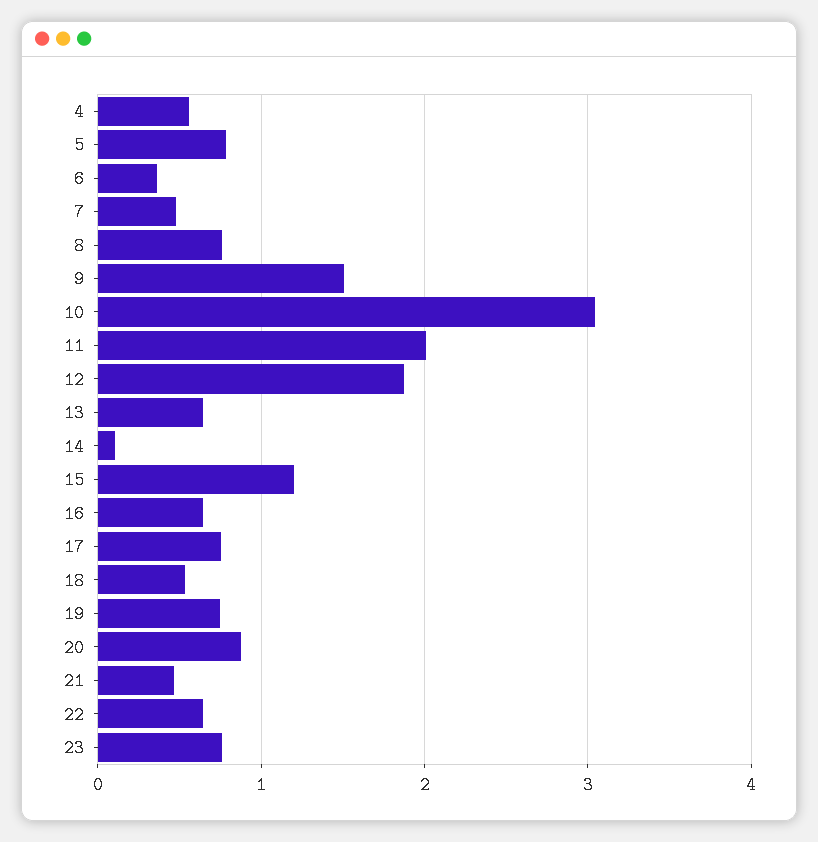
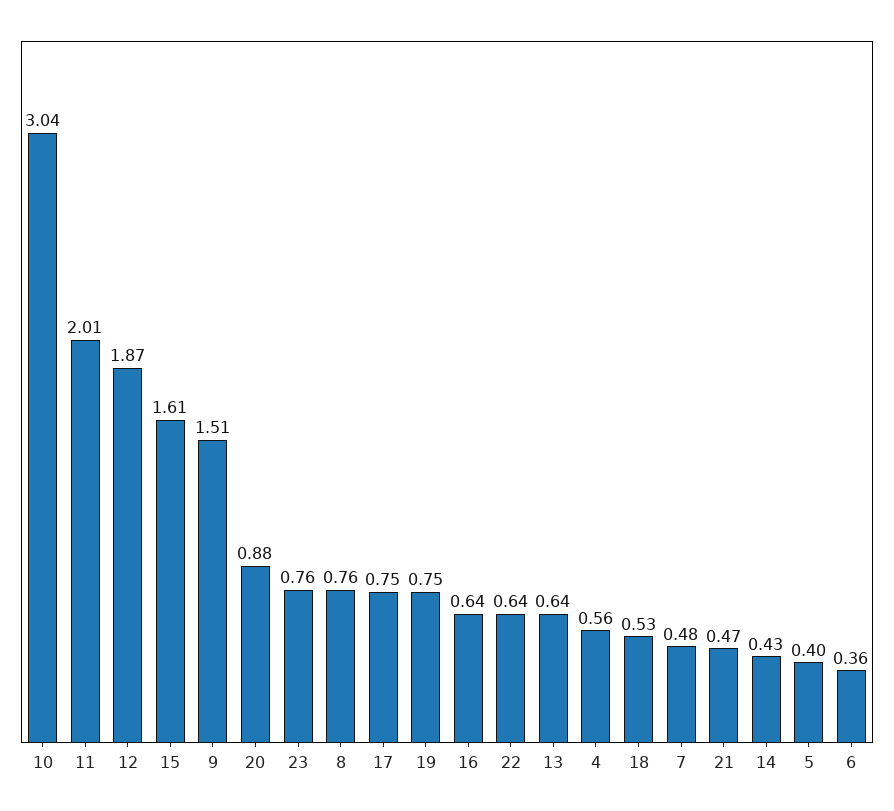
  {
    "4": 0.56,
-   "5": 0.8,
+   "5": 0.4,
    "6": 0.36,
    "7": 0.48,
    "8": 0.76,
    "9": 1.51,
    "10": 3.04,
    "11": 2.01,
    "12": 1.87,
    "13": 0.64,
-   "14": 0.1,
+   "14": 0.43,
-   "15": 1.2,
+   "15": 1.61,
    "16": 0.64,
    "17": 0.75,
    "18": 0.53,
    "19": 0.75,
    "20": 0.88,
    "21": 0.47,
    "22": 0.64,
    "23": 0.76
  }

